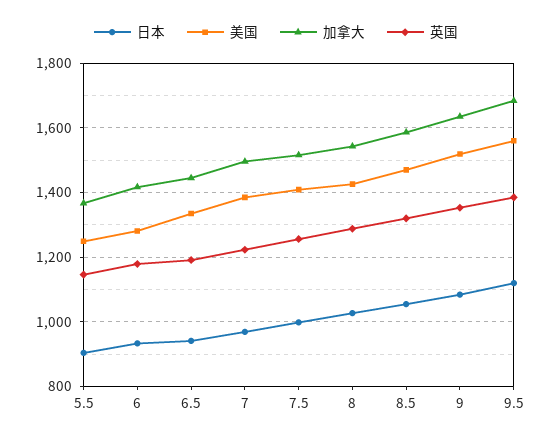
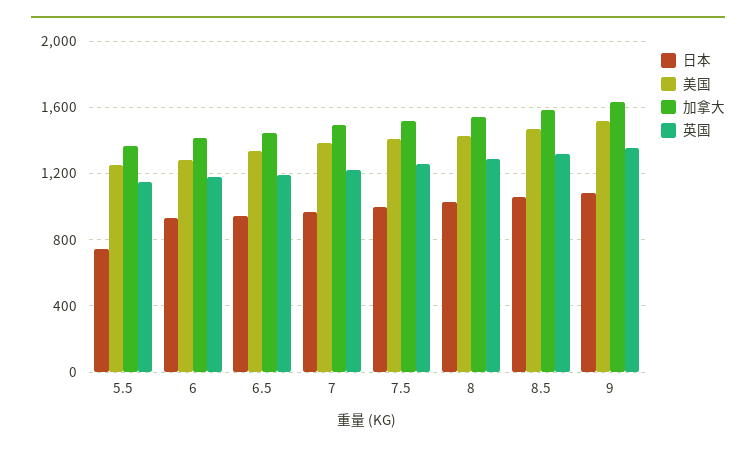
  {
    "日本": {
-     "5.5": 900,
+     "5.5": 750,
      "6": 940,
      "6.5": 940,
      "7": 960,
      "7.5": 1000,
      "8": 1020,
      "8.5": 1060,
-     "9": 1080,
+     "9": 1080
-     "9.5": 1120
    },
    "美国": {
      "5.5": 1240,
      "6": 1280,
      "6.5": 1340,
      "7": 1380,
      "7.5": 1400,
      "8": 1420,
      "8.5": 1480,
-     "9": 1520,
+     "9": 1520
-     "9.5": 1560
    },
    "加拿大": {
      "5.5": 1360,
      "6": 1420,
      "6.5": 1440,
      "7": 1500,
      "7.5": 1520,
      "8": 1540,
      "8.5": 1580,
-     "9": 1640,
+     "9": 1640
-     "9.5": 1680
    },
    "英国": {
      "5.5": 1140,
      "6": 1180,
      "6.5": 1200,
      "7": 1220,
      "7.5": 1260,
      "8": 1280,
      "8.5": 1320,
-     "9": 1360,
+     "9": 1360
-     "9.5": 1380
    }
  }

